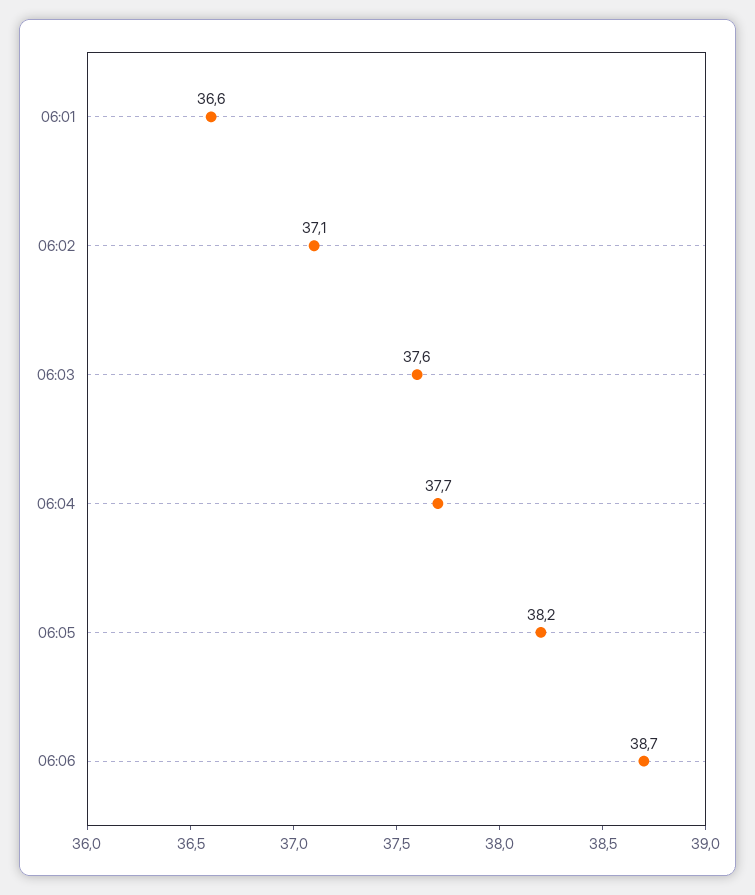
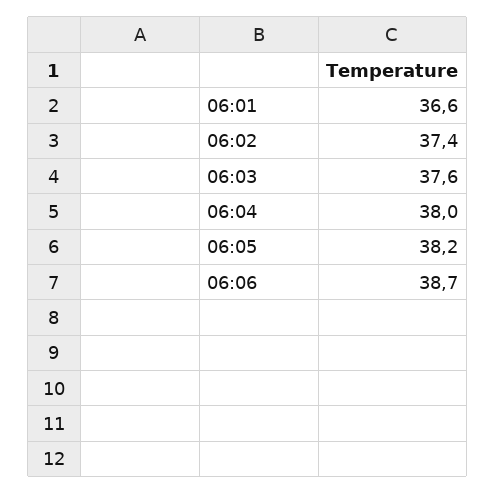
  {
    "06:01": 36.6,
-   "06:02": 37.1,
+   "06:02": 37.4,
    "06:03": 37.6,
-   "06:04": 37.7,
+   "06:04": 38,
    "06:05": 38.2,
    "06:06": 38.7
  }

